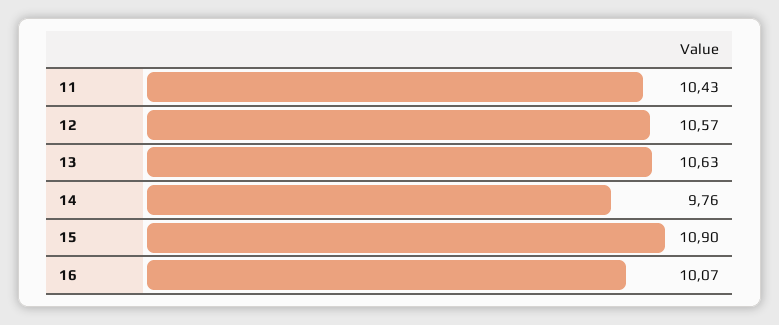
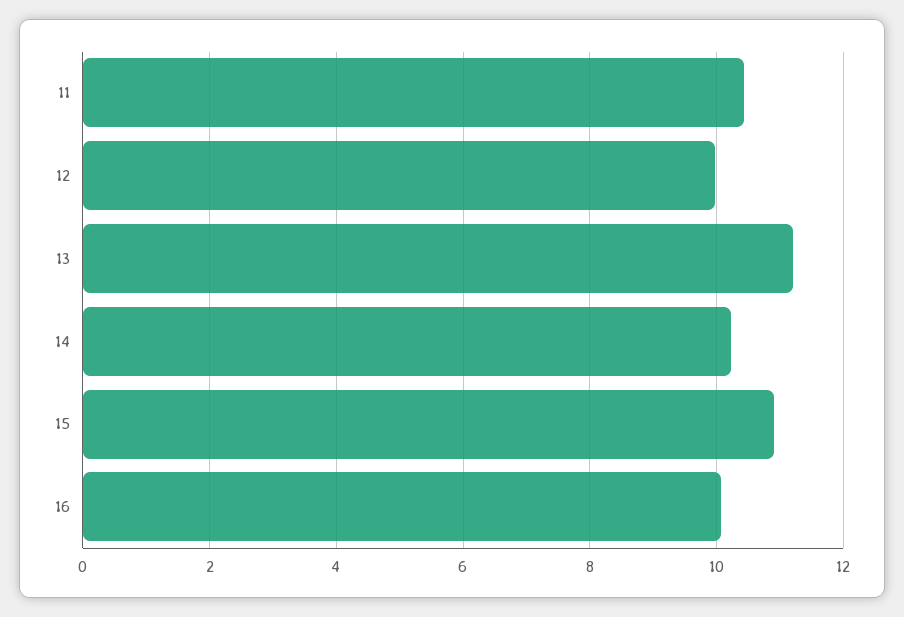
  {
    "11": 10.43,
-   "12": 10.57,
+   "12": 10,
-   "13": 10.63,
+   "13": 11.2,
-   "14": 9.76,
+   "14": 10.2,
    "15": 10.9,
    "16": 10.07
  }

